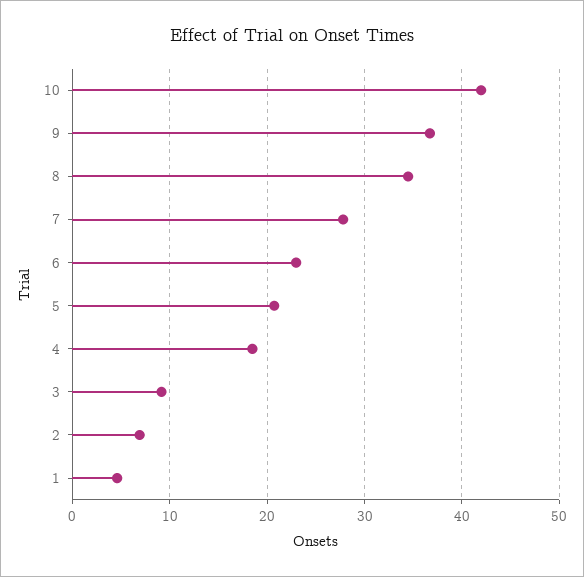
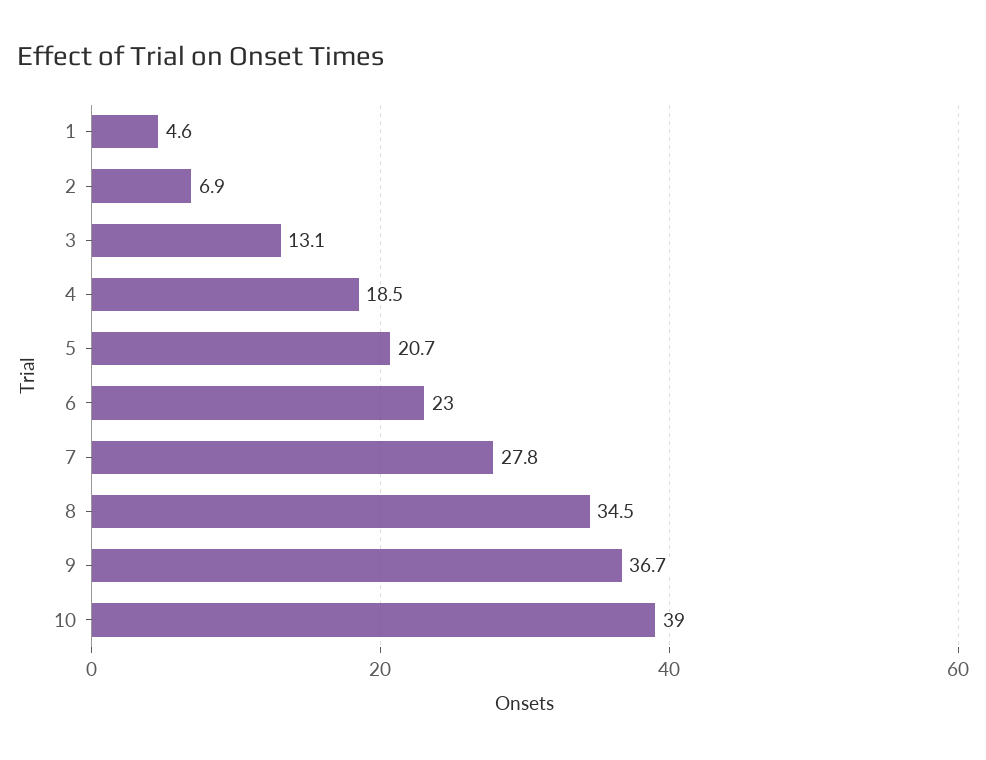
  {
-   "10": 42,
+   "10": 39,
    "9": 36.7,
    "8": 34.5,
    "7": 27.8,
    "6": 23,
    "5": 20.7,
    "4": 18.5,
-   "3": 9,
+   "3": 13.1,
    "2": 6.9,
    "1": 4.6
  }

